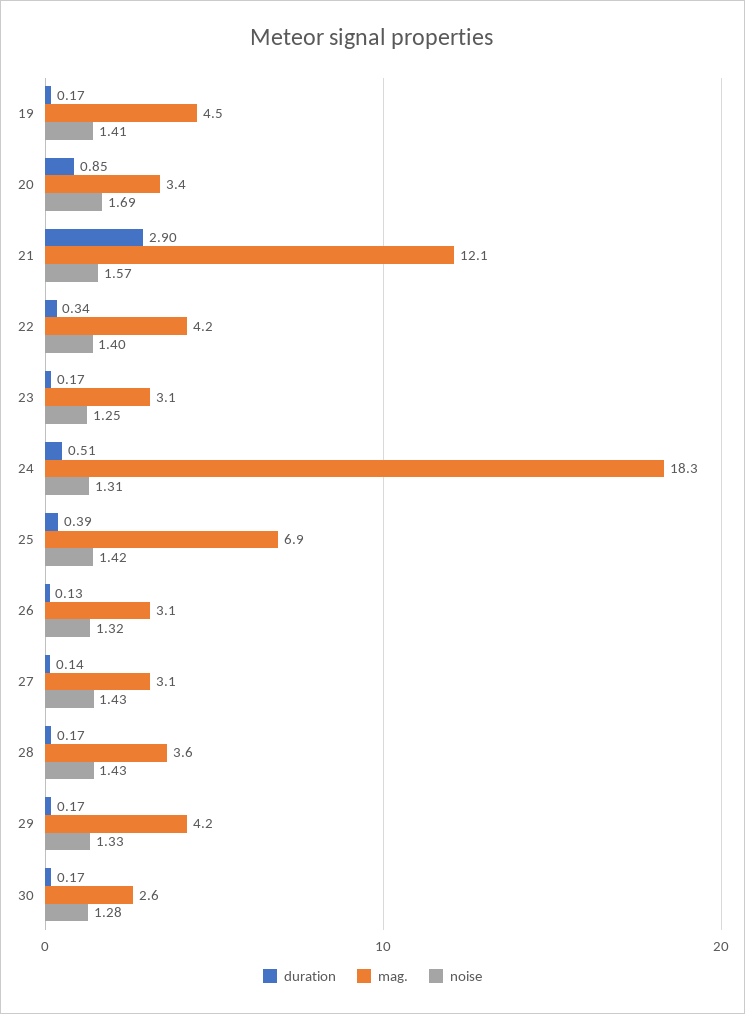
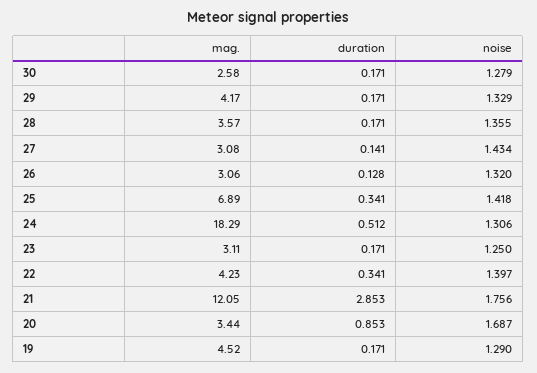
  {
    "duration": {
      "19": 0.171,
      "20": 0.853,
-     "21": 2.9,
+     "21": 2.853,
      "22": 0.341,
      "23": 0.171,
      "24": 0.512,
-     "25": 0.39,
+     "25": 0.341,
      "26": 0.128,
      "27": 0.141,
      "28": 0.171,
      "29": 0.171,
      "30": 0.171
    },
    "mag.": {
      "19": 4.52,
      "20": 3.44,
      "21": 12.05,
      "22": 4.23,
      "23": 3.11,
      "24": 18.29,
      "25": 6.89,
      "26": 3.06,
      "27": 3.08,
      "28": 3.57,
      "29": 4.17,
      "30": 2.58
    },
    "noise": {
-     "19": 1.41,
+     "19": 1.29,
      "20": 1.687,
-     "21": 1.57,
+     "21": 1.756,
      "22": 1.397,
      "23": 1.25,
      "24": 1.306,
      "25": 1.418,
      "26": 1.32,
      "27": 1.434,
-     "28": 1.43,
+     "28": 1.355,
      "29": 1.329,
      "30": 1.279
    }
  }

